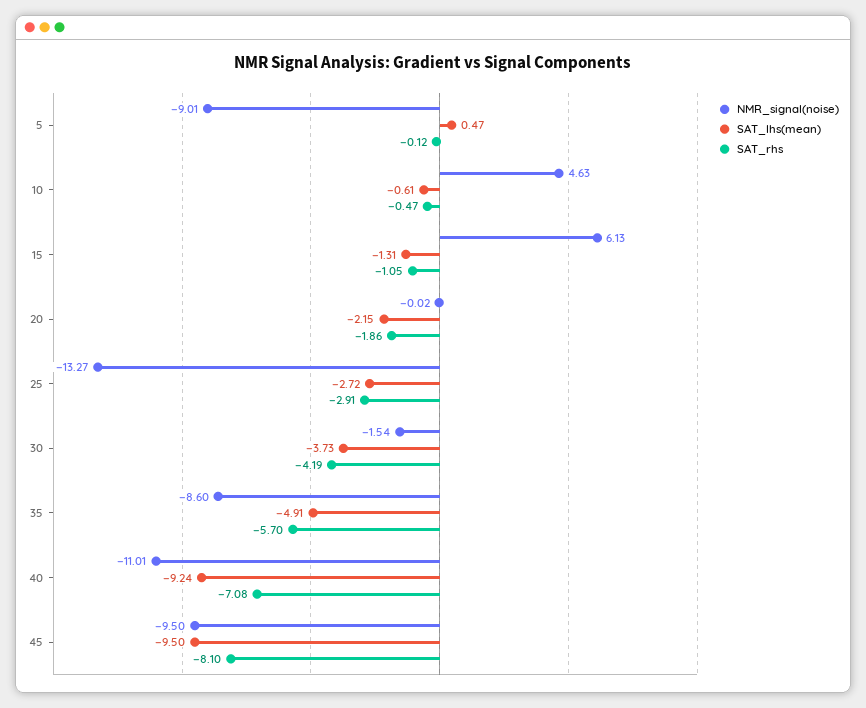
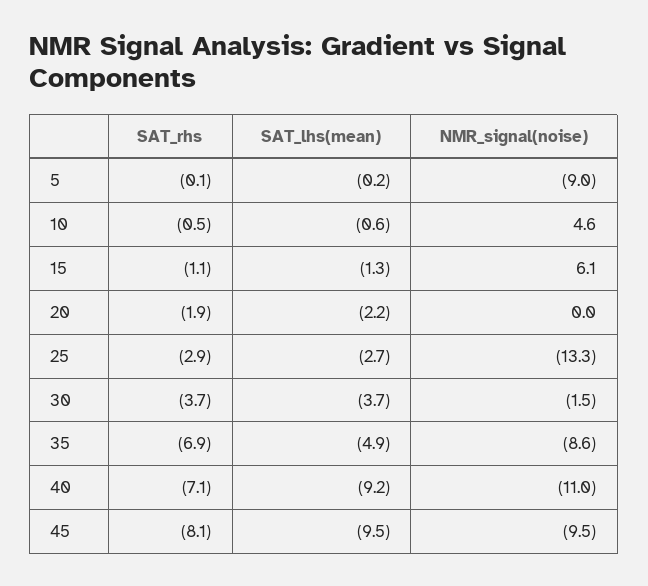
  {
    "NMR_signal(noise)": {
      "5": -9.01,
      "10": 4.63,
      "15": 6.13,
      "20": -0.02,
      "25": -13.27,
      "30": -1.54,
      "35": -8.6,
      "40": -11.01,
      "45": -9.5
    },
    "SAT_lhs(mean)": {
-     "5": 0.47,
+     "5": -0.2,
      "10": -0.61,
      "15": -1.31,
      "20": -2.15,
      "25": -2.72,
      "30": -3.73,
      "35": -4.91,
      "40": -9.24,
      "45": -9.5
    },
    "SAT_rhs": {
      "5": -0.12,
      "10": -0.47,
      "15": -1.05,
      "20": -1.86,
      "25": -2.91,
-     "30": -4.19,
+     "30": -3.7,
-     "35": -5.7,
+     "35": -6.9,
      "40": -7.08,
      "45": -8.1
    }
  }

